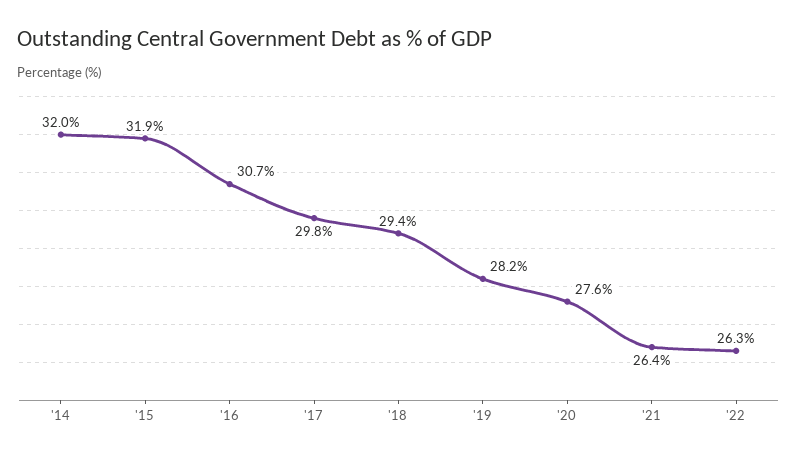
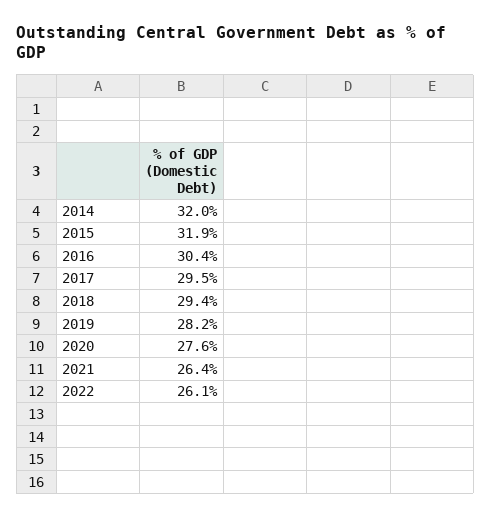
  {
    "'14": 32,
    "'15": 31.9,
-   "'16": 30.7,
+   "'16": 30.4,
-   "'17": 29.8,
+   "'17": 29.5,
    "'18": 29.4,
    "'19": 28.2,
    "'20": 27.6,
    "'21": 26.4,
-   "'22": 26.3
+   "'22": 26.1
  }

